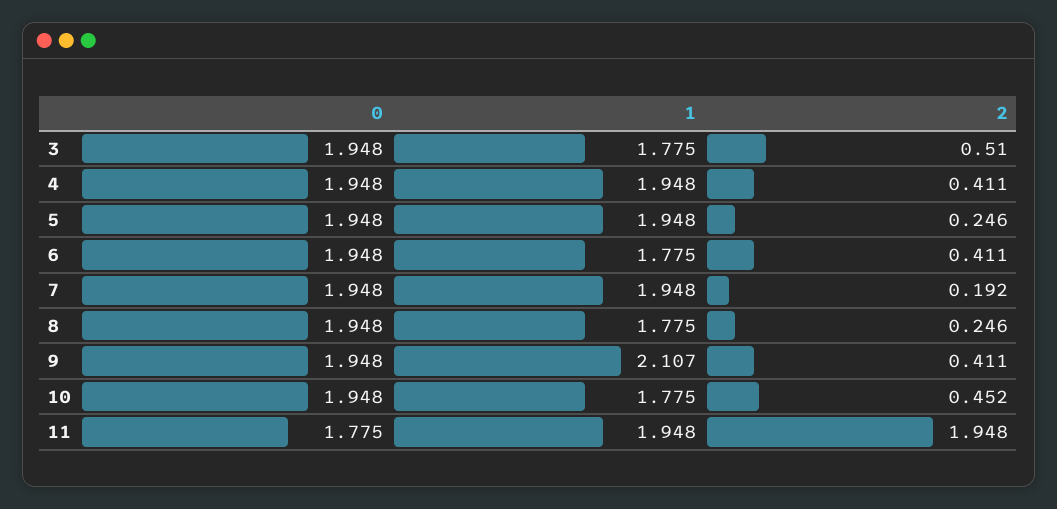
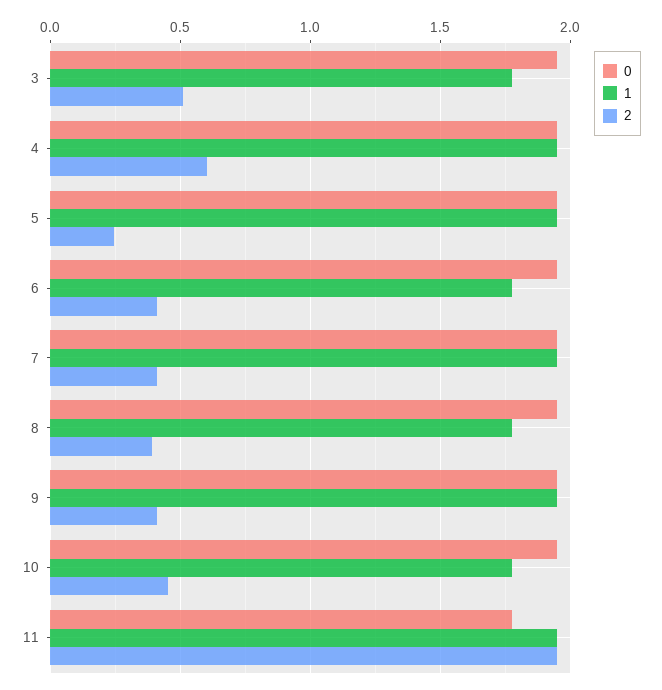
  {
    "0": {
      "3": 1.948,
      "4": 1.948,
      "5": 1.948,
      "6": 1.948,
      "7": 1.948,
      "8": 1.948,
      "9": 1.948,
      "10": 1.948,
      "11": 1.775
    },
    "1": {
      "3": 1.775,
      "4": 1.948,
      "5": 1.948,
      "6": 1.775,
      "7": 1.948,
      "8": 1.775,
-     "9": 2.107,
+     "9": 1.95,
      "10": 1.775,
      "11": 1.948
    },
    "2": {
      "3": 0.51,
-     "4": 0.411,
+     "4": 0.6,
      "5": 0.246,
      "6": 0.411,
-     "7": 0.192,
+     "7": 0.4,
-     "8": 0.246,
+     "8": 0.4,
      "9": 0.411,
      "10": 0.452,
      "11": 1.948
    }
  }

